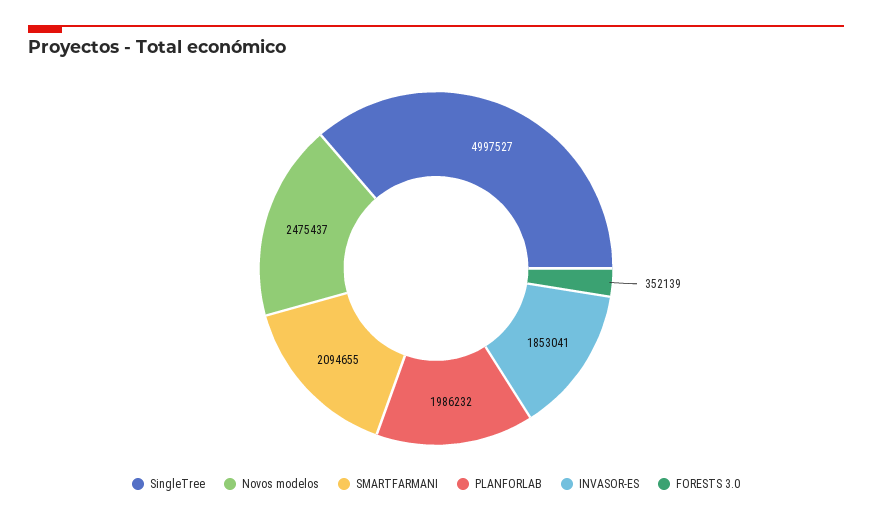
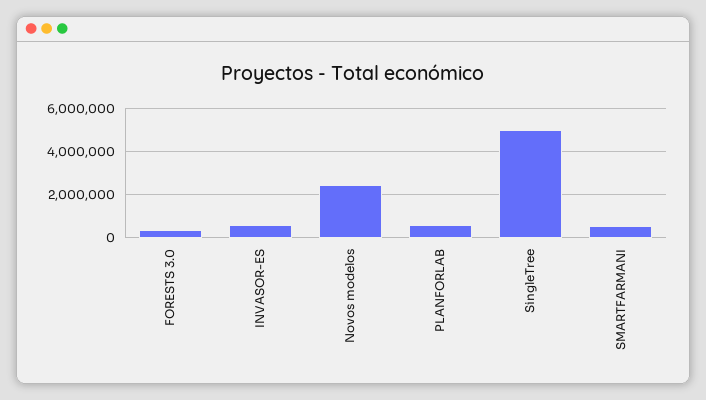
  {
    "SingleTree": 4997527,
    "Novos modelos": 2475437,
-   "SMARTFARMANI": 2094655,
+   "SMARTFARMANI": 500000,
-   "PLANFORLAB": 1986232,
+   "PLANFORLAB": 500000,
-   "INVASOR-ES": 1853041,
+   "INVASOR-ES": 500000,
    "FORESTS 3.0": 352139
  }

